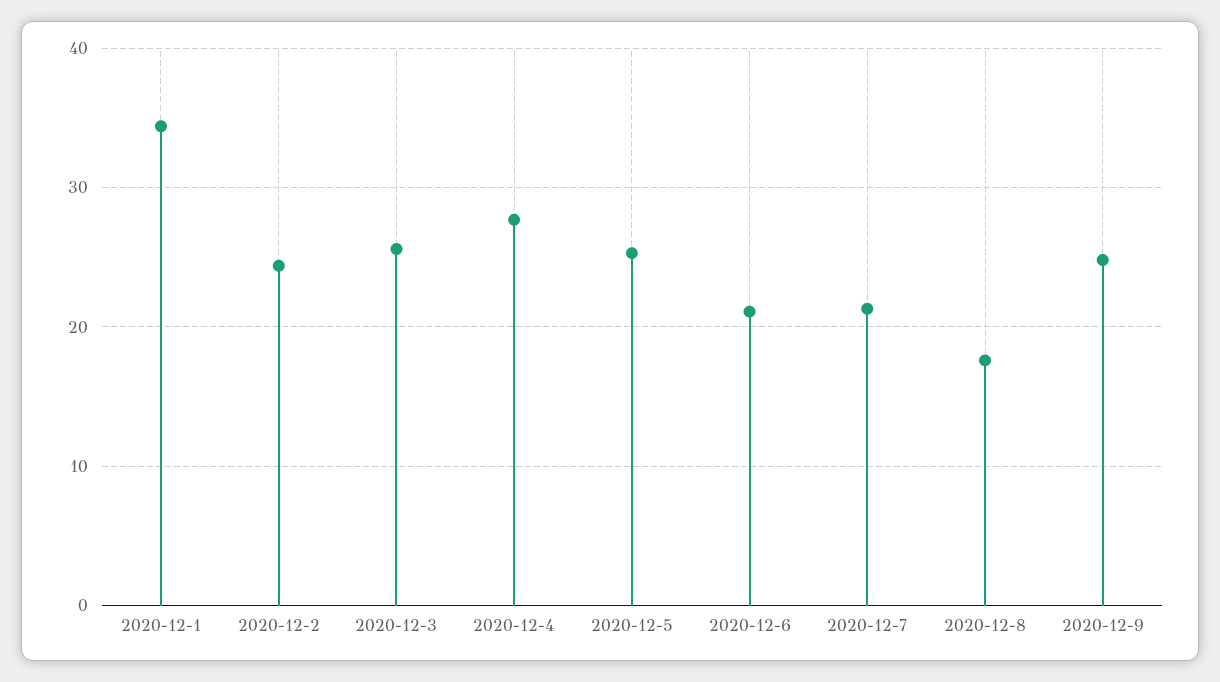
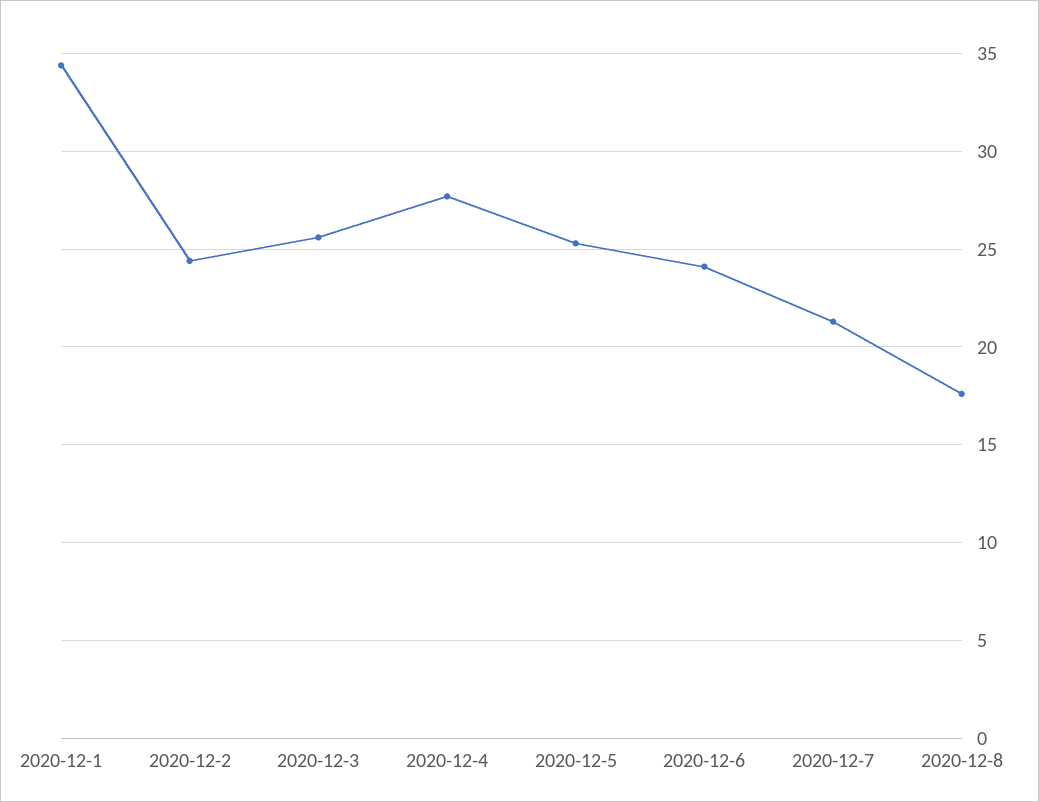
  {
    "2020-12-1": 34.5,
    "2020-12-2": 24.5,
    "2020-12-3": 25.5,
    "2020-12-4": 27.5,
    "2020-12-5": 25.5,
-   "2020-12-6": 21,
+   "2020-12-6": 24,
    "2020-12-7": 21.5,
-   "2020-12-8": 17.5,
+   "2020-12-8": 17.5
-   "2020-12-9": 25
  }

